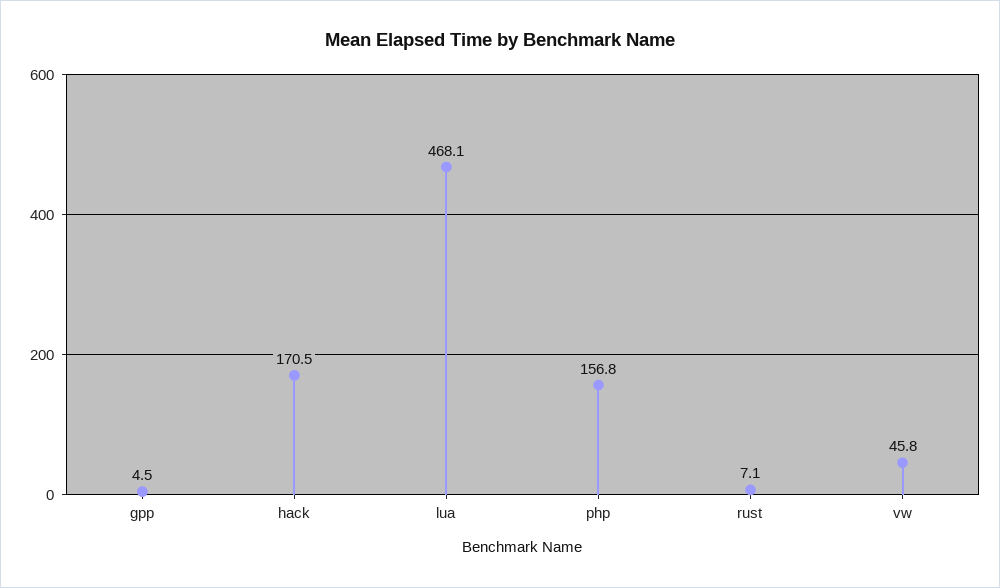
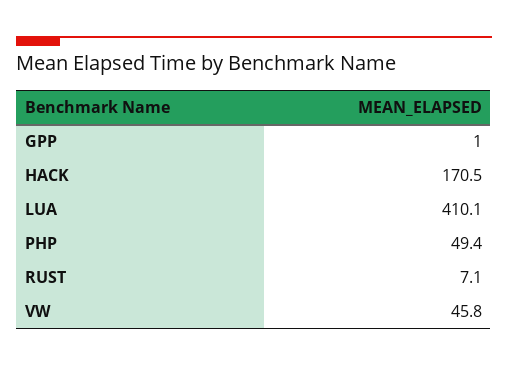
  {
-   "gpp": 4.5,
+   "gpp": 1,
    "hack": 170.5,
-   "lua": 468.1,
+   "lua": 410.1,
-   "php": 156.8,
+   "php": 49.4,
    "rust": 7.1,
    "vw": 45.8
  }

